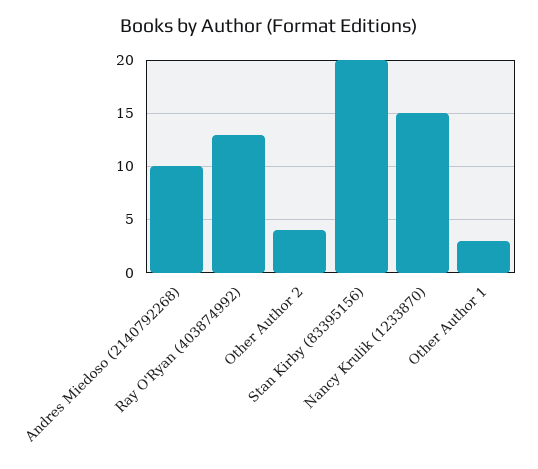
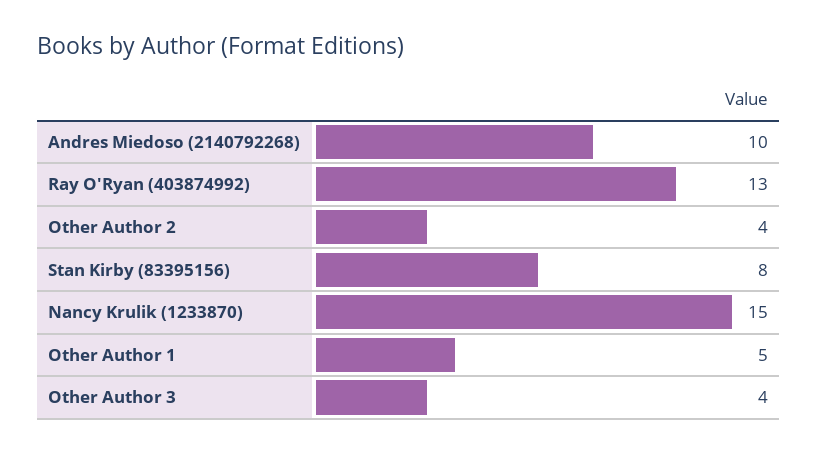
  {
    "Andres Miedoso (2140792268)": 10,
    "Ray O'Ryan (403874992)": 13,
    "Other Author 2": 4,
-   "Stan Kirby (83395156)": 20,
+   "Stan Kirby (83395156)": 8,
    "Nancy Krulik (1233870)": 15,
-   "Other Author 1": 3
+   "Other Author 1": 5,
+   "Other Author 3": 4
  }

